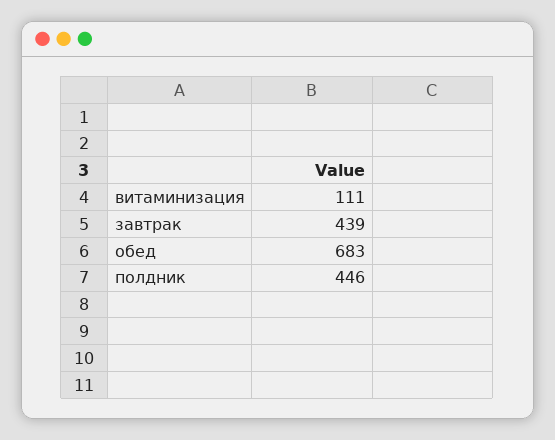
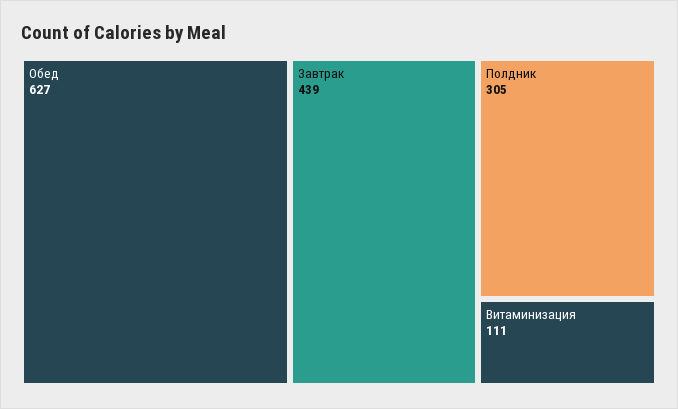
  {
    "витаминизация": 111,
    "завтрак": 439,
-   "обед": 683,
+   "обед": 627,
-   "полдник": 446
+   "полдник": 305
  }

